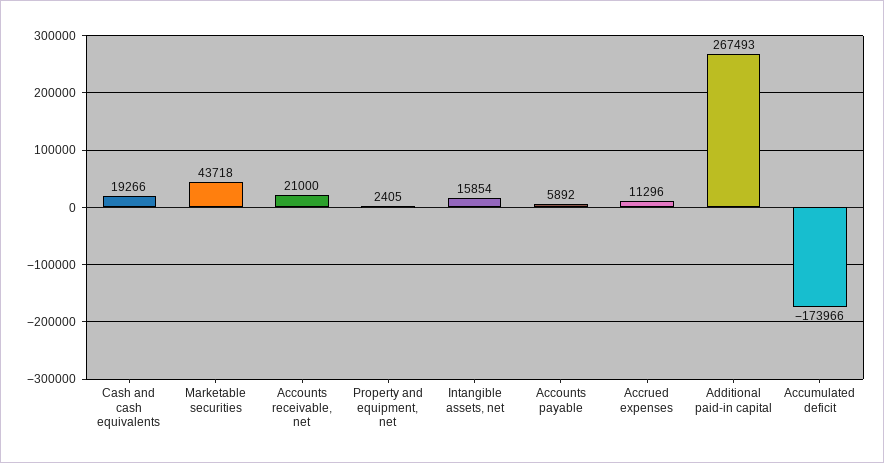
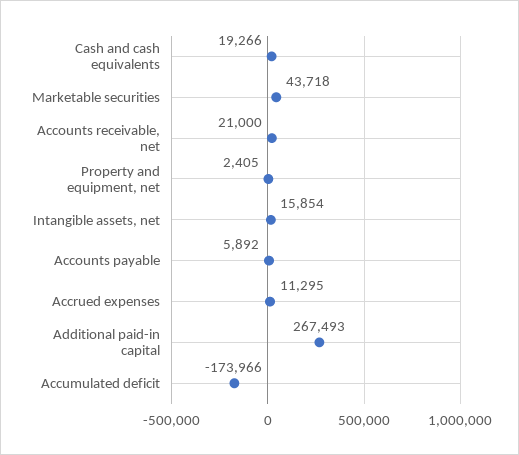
  {
    "Cash and cash equivalents": 19266,
    "Marketable securities": 43718,
    "Accounts receivable, net": 21000,
    "Property and equipment, net": 2405,
    "Intangible assets, net": 15854,
    "Accounts payable": 5892,
-   "Accrued expenses": 11296,
+   "Accrued expenses": 11295,
    "Additional paid-in capital": 267493,
    "Accumulated deficit": -173966
  }

